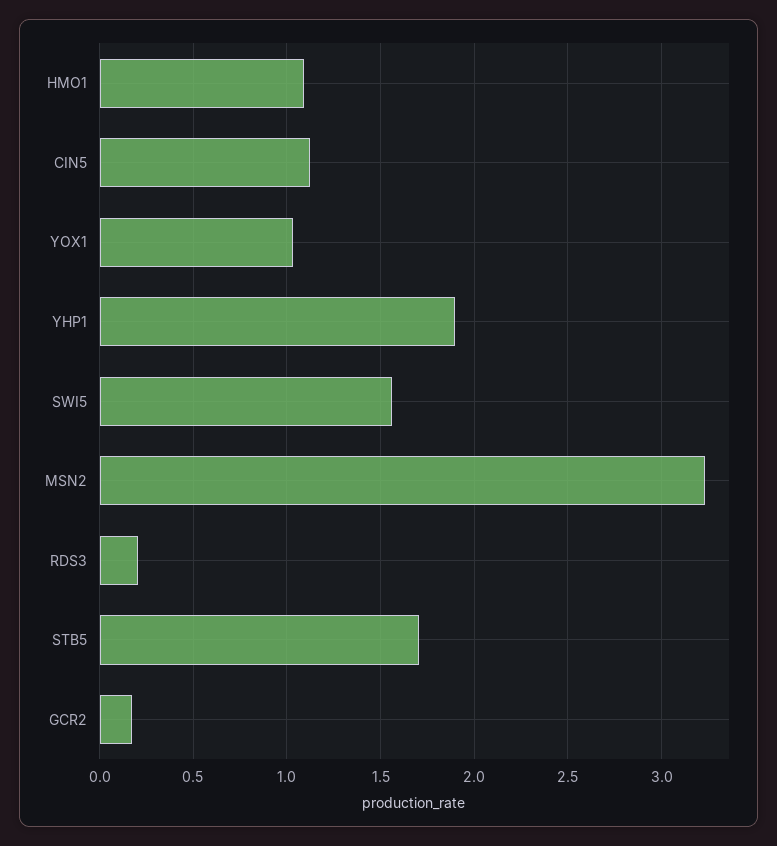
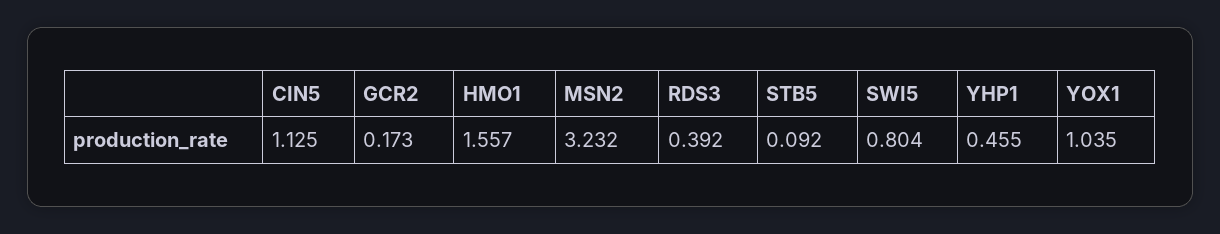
  {
-   "HMO1": 1.1,
+   "HMO1": 1.557,
    "CIN5": 1.125,
    "YOX1": 1.035,
-   "YHP1": 1.9,
+   "YHP1": 0.455,
-   "SWI5": 1.55,
+   "SWI5": 0.804,
    "MSN2": 3.232,
-   "RDS3": 0.2,
+   "RDS3": 0.392,
-   "STB5": 1.7,
+   "STB5": 0.092,
    "GCR2": 0.173
  }

